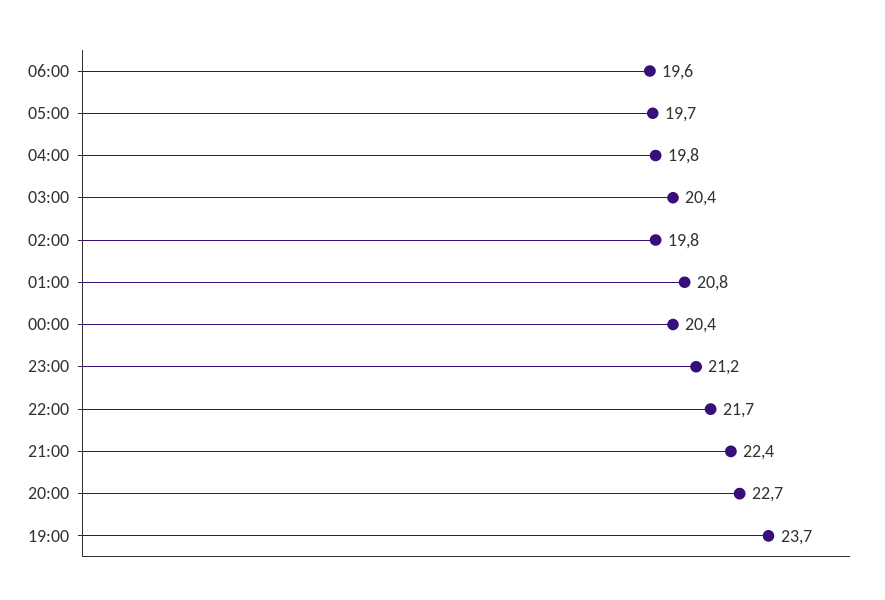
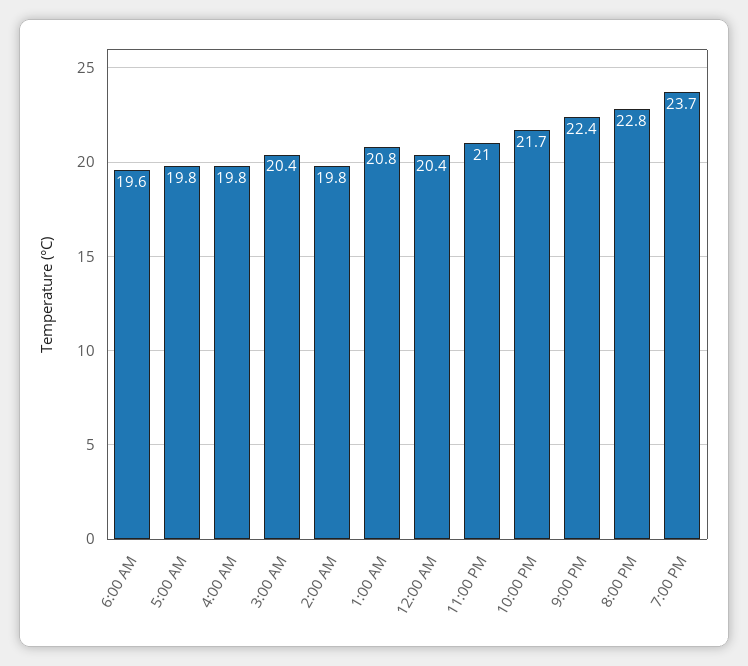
  {
    "06:00": 19.6,
-   "05:00": 19.7,
+   "05:00": 19.8,
    "04:00": 19.8,
    "03:00": 20.4,
    "02:00": 19.8,
    "01:00": 20.8,
    "00:00": 20.4,
-   "23:00": 21.2,
+   "23:00": 21,
    "22:00": 21.7,
    "21:00": 22.4,
-   "20:00": 22.7,
+   "20:00": 22.8,
    "19:00": 23.7
  }

